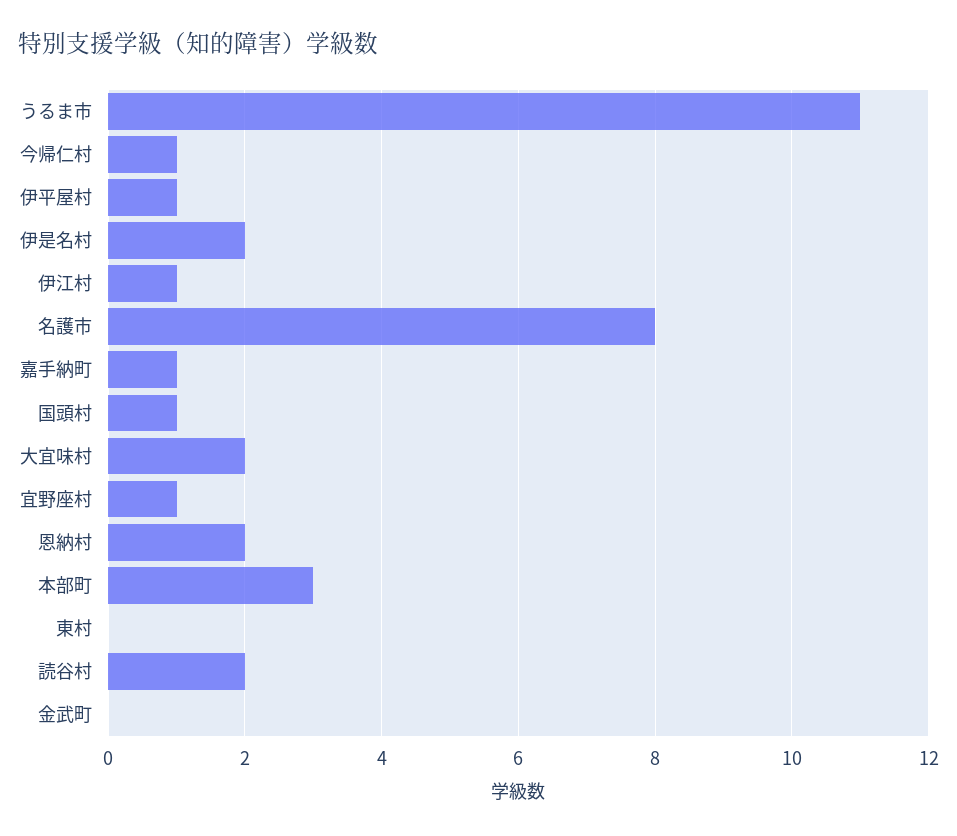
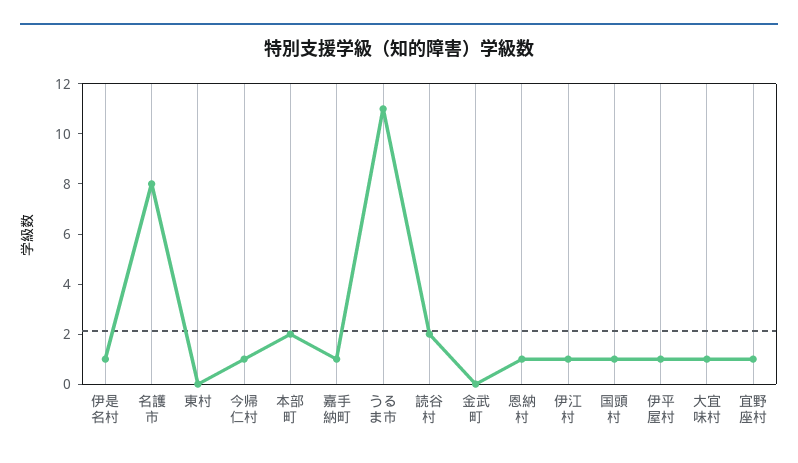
  {
    "うるま市": 11,
    "今帰仁村": 1,
    "伊平屋村": 1,
-   "伊是名村": 2,
+   "伊是名村": 1,
    "伊江村": 1,
    "名護市": 8,
    "嘉手納町": 1,
    "国頭村": 1,
-   "大宜味村": 2,
+   "大宜味村": 1,
    "宜野座村": 1,
-   "恩納村": 2,
+   "恩納村": 1,
-   "本部町": 3,
+   "本部町": 2,
    "東村": 0,
    "読谷村": 2,
    "金武町": 0
  }

